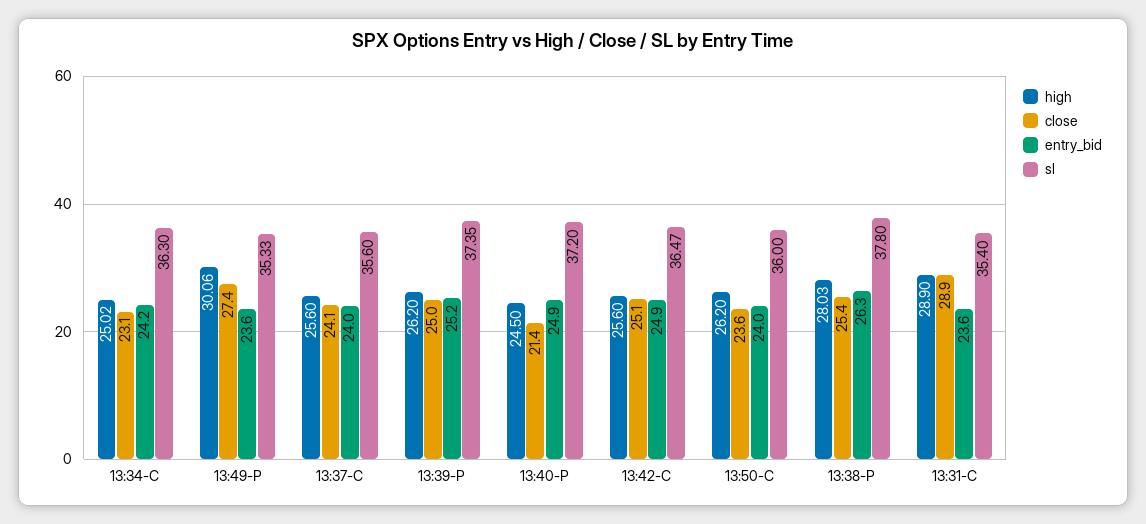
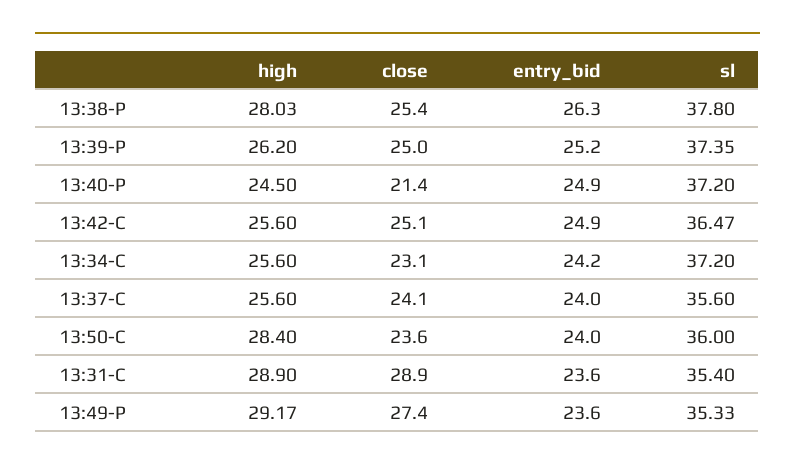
  {
    "high": {
-     "13:34-C": 25.02,
+     "13:34-C": 25.6,
-     "13:49-P": 30.06,
+     "13:49-P": 29.17,
      "13:37-C": 25.6,
      "13:39-P": 26.2,
      "13:40-P": 24.5,
      "13:42-C": 25.6,
-     "13:50-C": 26.2,
+     "13:50-C": 28.4,
      "13:38-P": 28.03,
      "13:31-C": 28.9
    },
    "close": {
      "13:34-C": 23.1,
      "13:49-P": 27.4,
      "13:37-C": 24.1,
      "13:39-P": 25,
      "13:40-P": 21.4,
      "13:42-C": 25.1,
      "13:50-C": 23.6,
      "13:38-P": 25.4,
      "13:31-C": 28.9
    },
    "entry_bid": {
      "13:34-C": 24.2,
      "13:49-P": 23.6,
      "13:37-C": 24,
      "13:39-P": 25.2,
      "13:40-P": 24.9,
      "13:42-C": 24.9,
      "13:50-C": 24,
      "13:38-P": 26.3,
      "13:31-C": 23.6
    },
    "sl": {
-     "13:34-C": 36.3,
+     "13:34-C": 37.2,
      "13:49-P": 35.33,
      "13:37-C": 35.6,
      "13:39-P": 37.35,
      "13:40-P": 37.2,
      "13:42-C": 36.47,
      "13:50-C": 36,
      "13:38-P": 37.8,
      "13:31-C": 35.4
    }
  }

